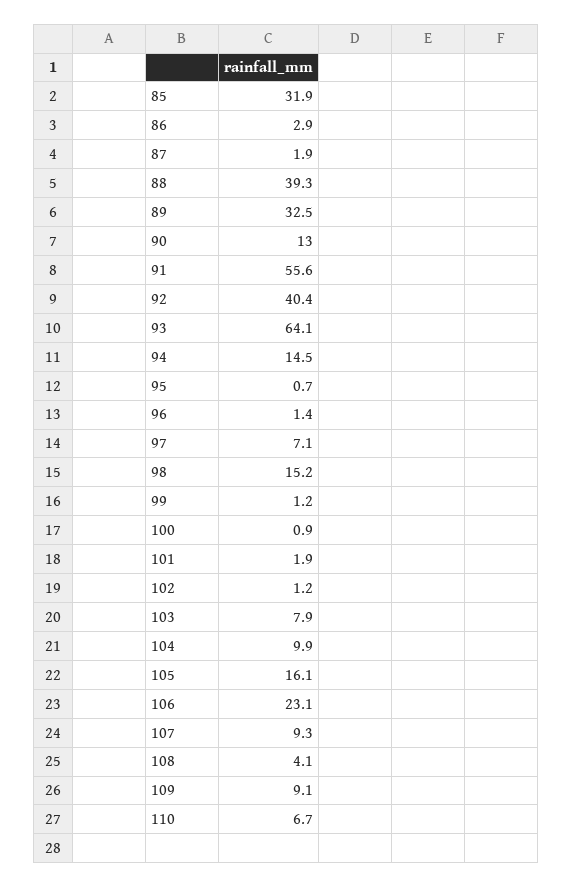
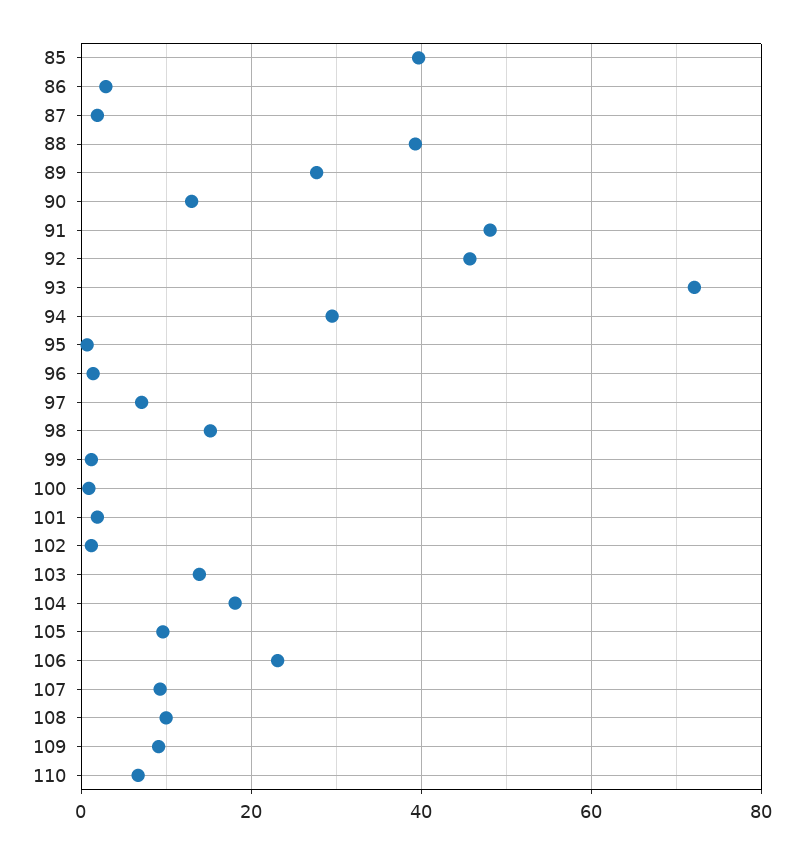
  {
-   "85": 31.9,
+   "85": 40,
    "86": 2.9,
    "87": 1.9,
    "88": 39.3,
-   "89": 32.5,
+   "89": 28,
    "90": 13,
-   "91": 55.6,
+   "91": 48,
-   "92": 40.4,
+   "92": 46,
-   "93": 64.1,
+   "93": 72,
-   "94": 14.5,
+   "94": 30,
    "95": 0.7,
    "96": 1.4,
    "97": 7.1,
    "98": 15.2,
    "99": 1.2,
    "100": 0.9,
    "101": 1.9,
    "102": 1.2,
-   "103": 7.9,
+   "103": 14,
-   "104": 9.9,
+   "104": 18,
-   "105": 16.1,
+   "105": 10,
    "106": 23.1,
    "107": 9.3,
-   "108": 4.1,
+   "108": 10,
    "109": 9.1,
    "110": 6.7
  }

